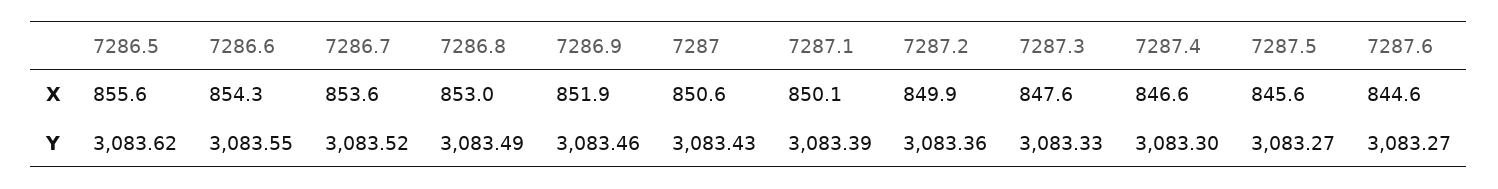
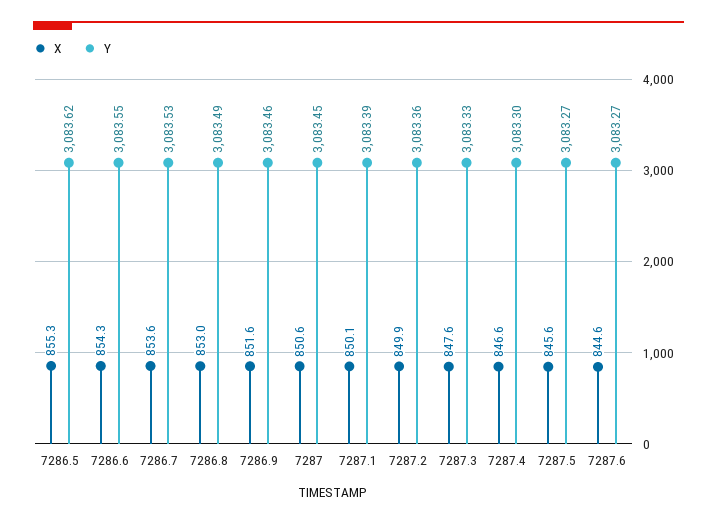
  {
    "X": {
-     "7286.5": 855.6,
+     "7286.5": 855.3,
      "7286.6": 854.3,
      "7286.7": 853.6,
      "7286.8": 853,
-     "7286.9": 851.9,
+     "7286.9": 851.6,
      "7287": 850.6,
      "7287.1": 850.1,
      "7287.2": 849.9,
      "7287.3": 847.6,
      "7287.4": 846.6,
      "7287.5": 845.6,
      "7287.6": 844.6
    },
    "Y": {
      "7286.5": 3083.62,
      "7286.6": 3083.55,
-     "7286.7": 3083.52,
+     "7286.7": 3083.53,
      "7286.8": 3083.49,
      "7286.9": 3083.46,
-     "7287": 3083.43,
+     "7287": 3083.45,
      "7287.1": 3083.39,
      "7287.2": 3083.36,
      "7287.3": 3083.33,
      "7287.4": 3083.3,
      "7287.5": 3083.27,
      "7287.6": 3083.27
    }
  }

